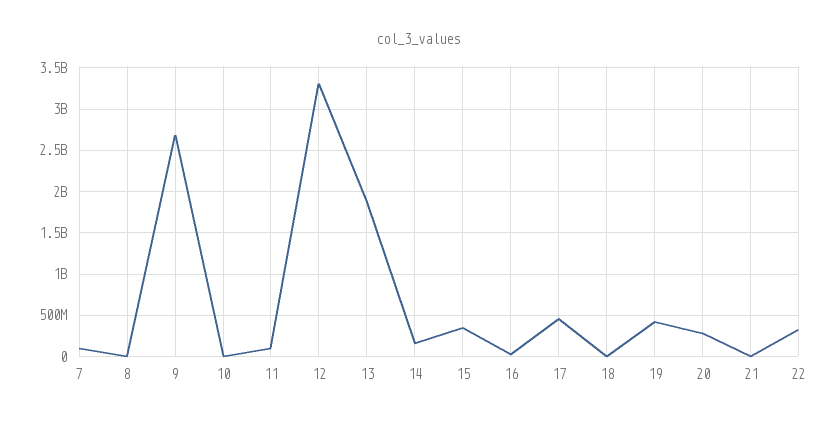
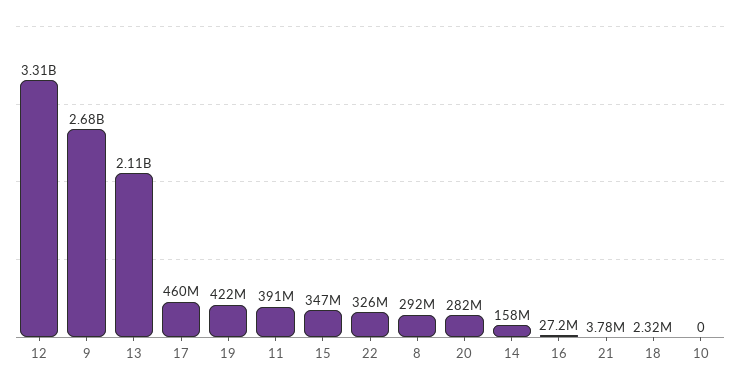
  {
-   "7": 100000000,
-   "8": 0,
+   "8": 292000000,
    "9": 2680000000,
    "10": 0,
-   "11": 100000000,
+   "11": 391000000,
    "12": 3310000000,
-   "13": 1900000000,
+   "13": 2110000000,
    "14": 158000000,
    "15": 347000000,
    "16": 27200000,
    "17": 460000000,
    "18": 2320000,
    "19": 422000000,
    "20": 282000000,
    "21": 3780000,
    "22": 326000000
  }

